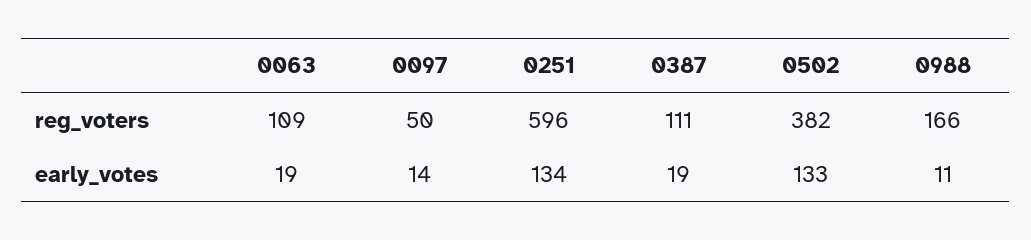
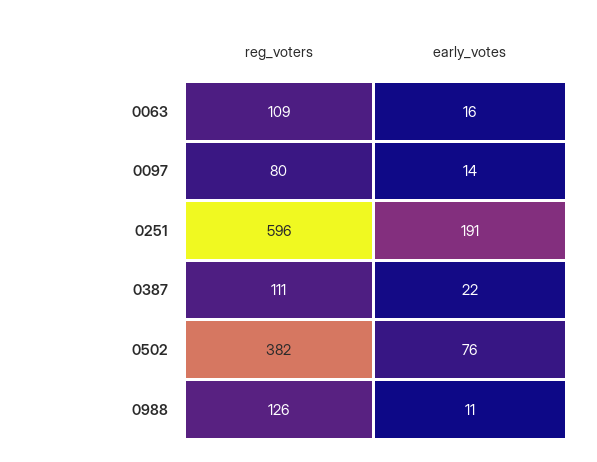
  {
    "0063": {
      "reg_voters": 109,
-     "early_votes": 19
+     "early_votes": 16
    },
    "0097": {
-     "reg_voters": 50,
+     "reg_voters": 80,
      "early_votes": 14
    },
    "0251": {
      "reg_voters": 596,
-     "early_votes": 134
+     "early_votes": 191
    },
    "0387": {
      "reg_voters": 111,
-     "early_votes": 19
+     "early_votes": 22
    },
    "0502": {
      "reg_voters": 382,
-     "early_votes": 133
+     "early_votes": 76
    },
    "0988": {
-     "reg_voters": 166,
+     "reg_voters": 126,
      "early_votes": 11
    }
  }

